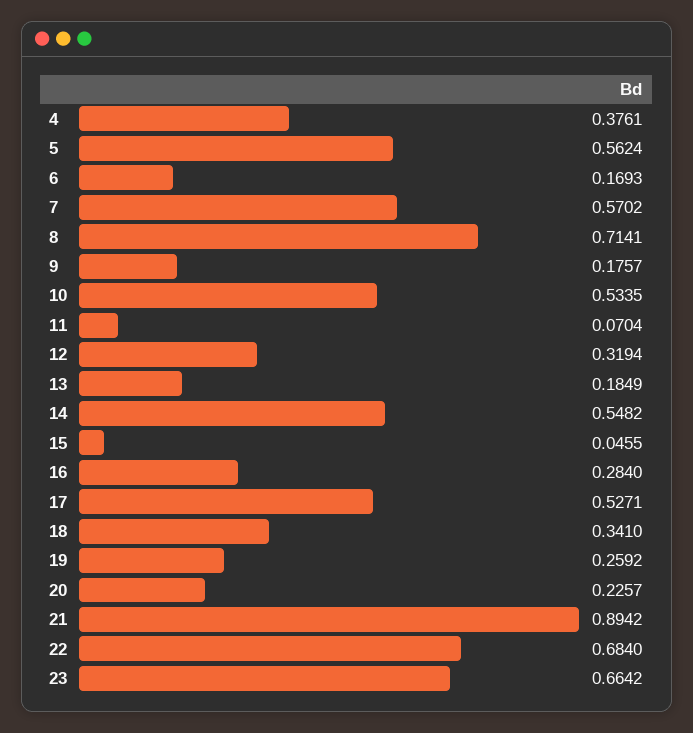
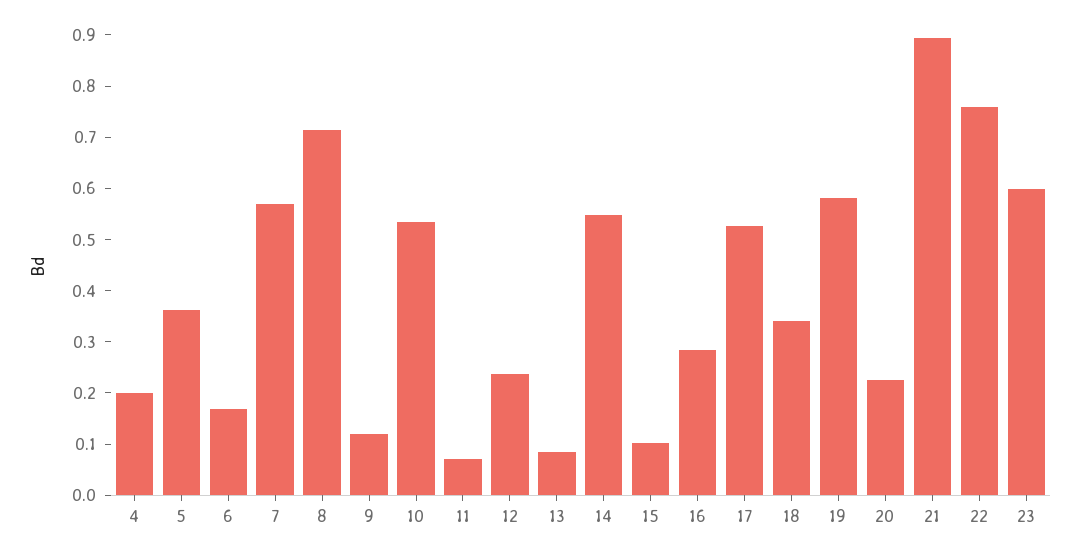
  {
-   "4": 0.3761,
+   "4": 0.2,
-   "5": 0.5624,
+   "5": 0.36,
    "6": 0.1693,
    "7": 0.5702,
    "8": 0.7141,
-   "9": 0.1757,
+   "9": 0.12,
    "10": 0.5335,
    "11": 0.0704,
-   "12": 0.3194,
+   "12": 0.24,
-   "13": 0.1849,
+   "13": 0.08,
    "14": 0.5482,
-   "15": 0.0455,
+   "15": 0.1,
    "16": 0.284,
    "17": 0.5271,
    "18": 0.341,
-   "19": 0.2592,
+   "19": 0.58,
    "20": 0.2257,
    "21": 0.8942,
-   "22": 0.684,
+   "22": 0.76,
-   "23": 0.6642
+   "23": 0.6
  }

